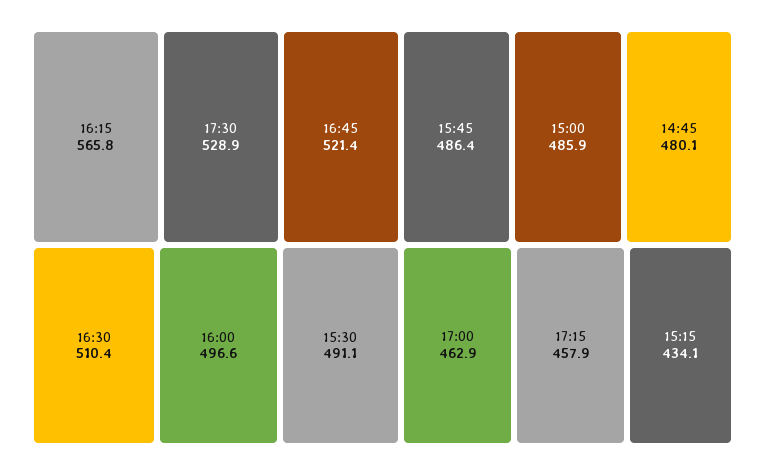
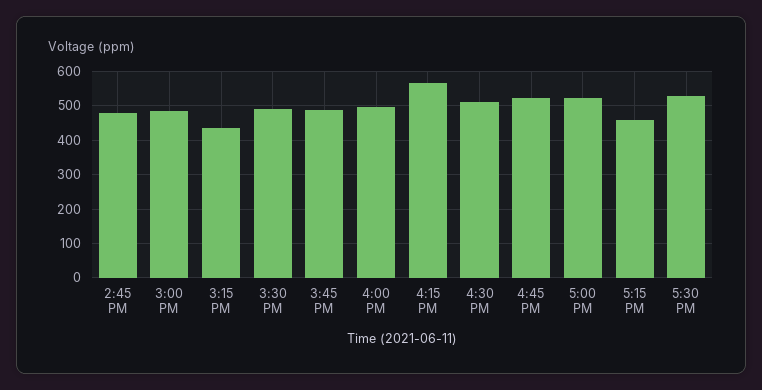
  {
    "16:15": 565.8,
    "17:30": 528.9,
    "16:45": 521.4,
    "16:30": 510.4,
    "16:00": 496.6,
    "15:30": 491.1,
    "15:45": 486.4,
    "15:00": 485.9,
    "14:45": 480.1,
-   "17:00": 462.9,
+   "17:00": 520,
    "17:15": 457.9,
    "15:15": 434.1
  }

